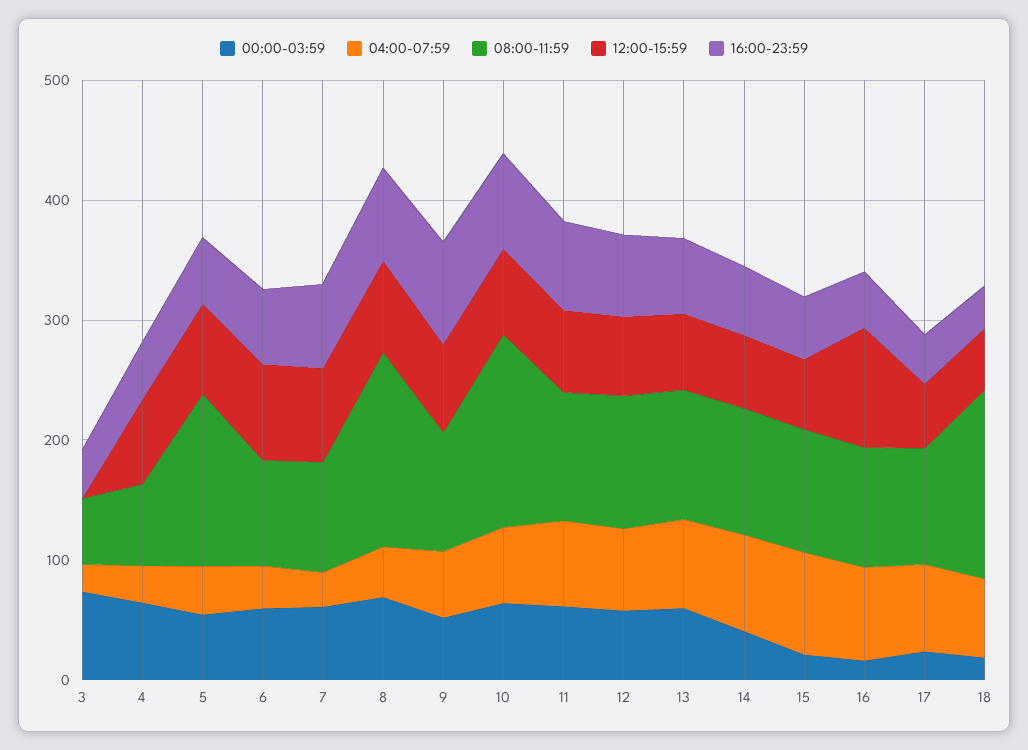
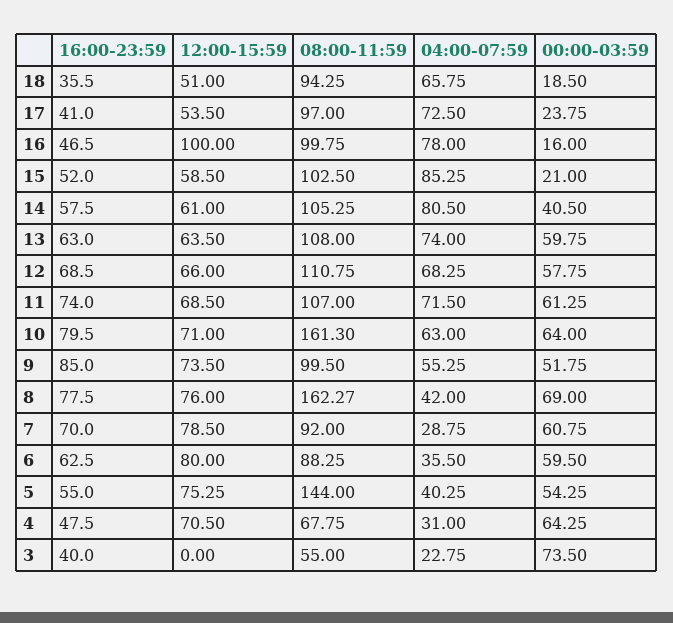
  {
    "00:00-03:59": {
      "3": 73.5,
      "4": 64.25,
      "5": 54.25,
      "6": 59.5,
      "7": 60.75,
      "8": 69,
      "9": 51.75,
      "10": 64,
      "11": 61.25,
      "12": 57.75,
      "13": 59.75,
      "14": 40.5,
      "15": 21,
      "16": 16,
      "17": 23.75,
      "18": 18.5
    },
    "04:00-07:59": {
      "3": 22.75,
      "4": 31,
      "5": 40.25,
      "6": 35.5,
      "7": 28.75,
      "8": 42,
      "9": 55.25,
      "10": 63,
      "11": 71.5,
      "12": 68.25,
      "13": 74,
      "14": 80.5,
      "15": 85.25,
      "16": 78,
      "17": 72.5,
      "18": 65.75
    },
    "08:00-11:59": {
      "3": 55,
      "4": 67.75,
      "5": 144,
      "6": 88.25,
      "7": 92,
      "8": 162.27,
      "9": 99.5,
      "10": 161.3,
      "11": 107,
      "12": 110.75,
      "13": 108,
      "14": 105.25,
      "15": 102.5,
      "16": 99.75,
      "17": 97,
-     "18": 160
+     "18": 94.25
    },
    "12:00-15:59": {
      "3": 0,
      "4": 70.5,
      "5": 75.25,
      "6": 80,
      "7": 78.5,
      "8": 76,
      "9": 73.5,
      "10": 71,
      "11": 68.5,
      "12": 66,
      "13": 63.5,
      "14": 61,
      "15": 58.5,
      "16": 100,
      "17": 53.5,
      "18": 51
    },
    "16:00-23:59": {
      "3": 40,
      "4": 47.5,
      "5": 55,
      "6": 62.5,
      "7": 70,
      "8": 77.5,
      "9": 85,
      "10": 79.5,
      "11": 74,
      "12": 68.5,
      "13": 63,
      "14": 57.5,
      "15": 52,
      "16": 46.5,
      "17": 41,
      "18": 35.5
    }
  }

